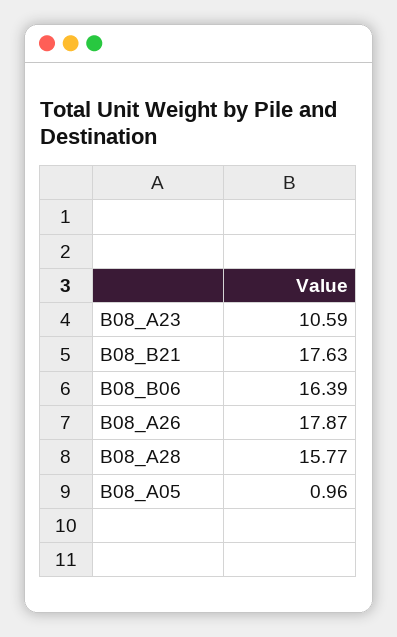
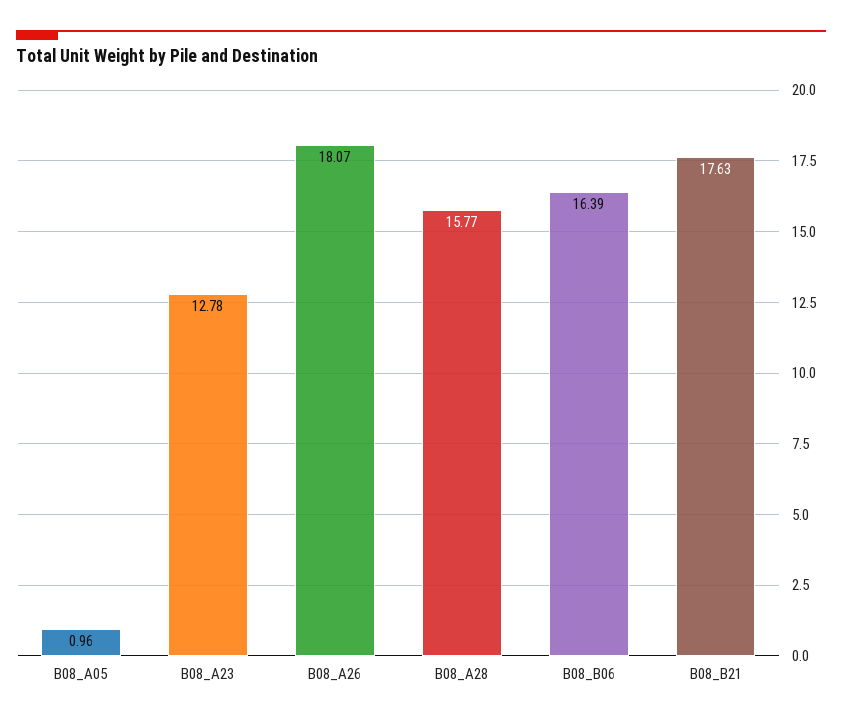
  {
-   "B08_A23": 10.59,
+   "B08_A23": 12.78,
    "B08_B21": 17.63,
    "B08_B06": 16.39,
-   "B08_A26": 17.87,
+   "B08_A26": 18.07,
    "B08_A28": 15.77,
    "B08_A05": 0.96
  }

